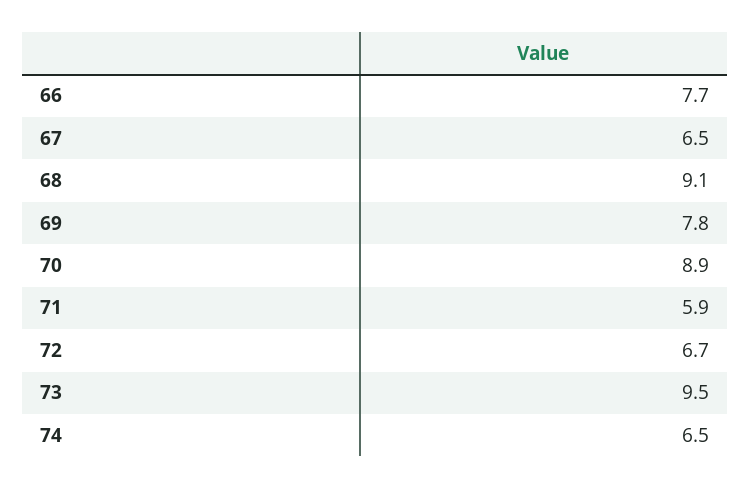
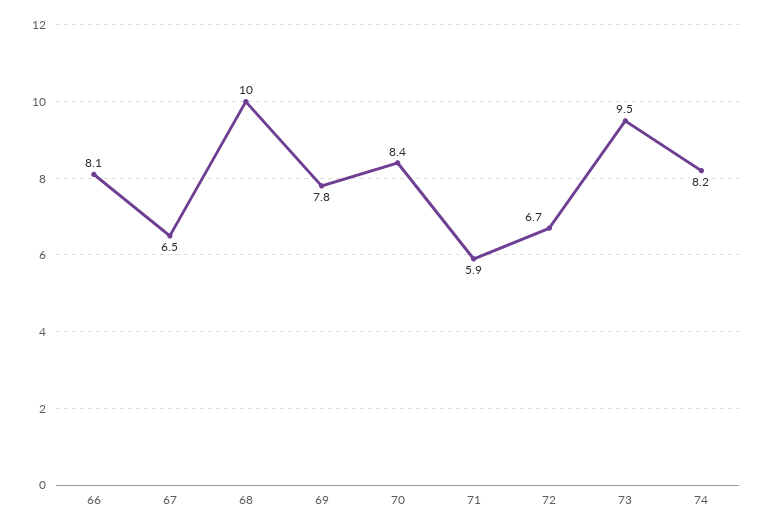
  {
-   "66": 7.7,
+   "66": 8.1,
    "67": 6.5,
-   "68": 9.1,
+   "68": 10,
    "69": 7.8,
-   "70": 8.9,
+   "70": 8.4,
    "71": 5.9,
    "72": 6.7,
    "73": 9.5,
-   "74": 6.5
+   "74": 8.2
  }

